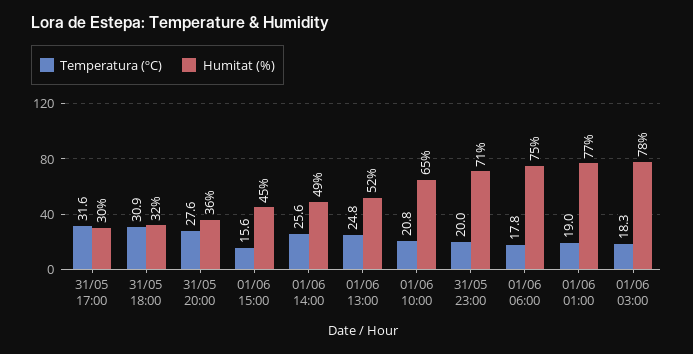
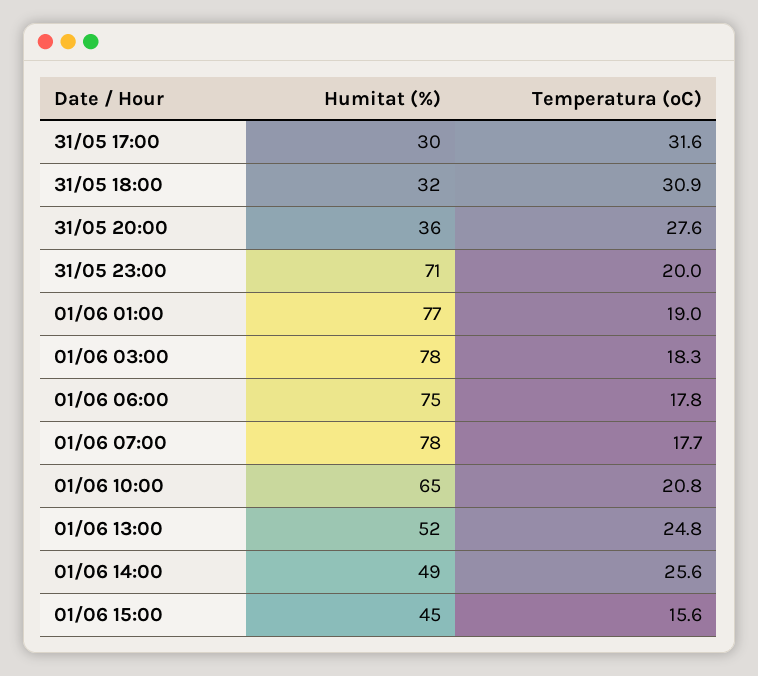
  {
    "Temperatura (ºC)": {
      "31/05 17:00": 31.6,
      "31/05 18:00": 30.9,
      "31/05 20:00": 27.6,
      "01/06 15:00": 15.6,
      "01/06 14:00": 25.6,
      "01/06 13:00": 24.8,
      "01/06 10:00": 20.8,
      "31/05 23:00": 20,
      "01/06 06:00": 17.8,
      "01/06 01:00": 19,
-     "01/06 03:00": 18.3
+     "01/06 03:00": 18.3,
+     "01/06 07:00": 17.7
    },
    "Humitat (%)": {
      "31/05 17:00": 30,
      "31/05 18:00": 32,
      "31/05 20:00": 36,
      "01/06 15:00": 45,
      "01/06 14:00": 49,
      "01/06 13:00": 52,
      "01/06 10:00": 65,
      "31/05 23:00": 71,
      "01/06 06:00": 75,
      "01/06 01:00": 77,
-     "01/06 03:00": 78
+     "01/06 03:00": 78,
+     "01/06 07:00": 78
    }
  }

